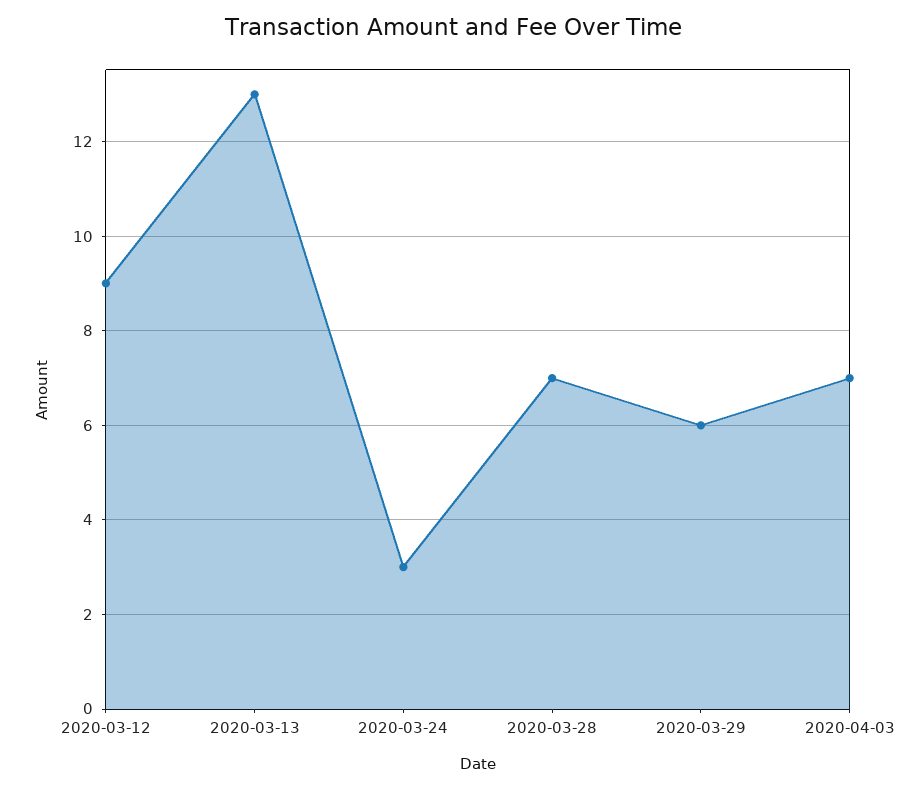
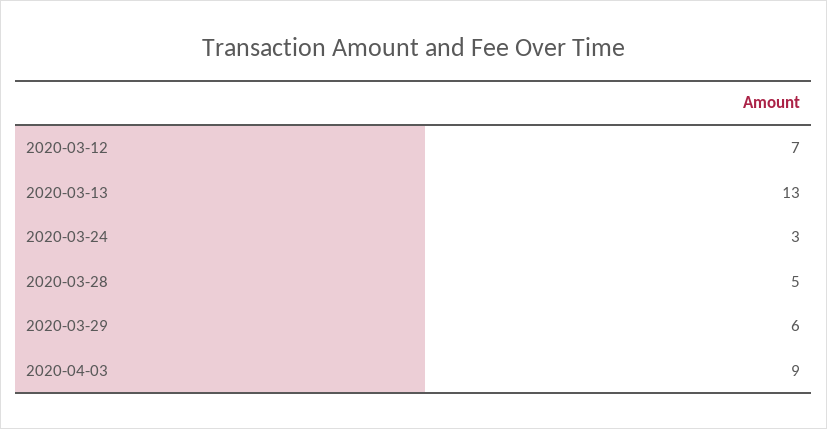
  {
-   "2020-03-12": 9,
+   "2020-03-12": 7,
    "2020-03-13": 13,
    "2020-03-24": 3,
-   "2020-03-28": 7,
+   "2020-03-28": 5,
    "2020-03-29": 6,
-   "2020-04-03": 7
+   "2020-04-03": 9
  }

